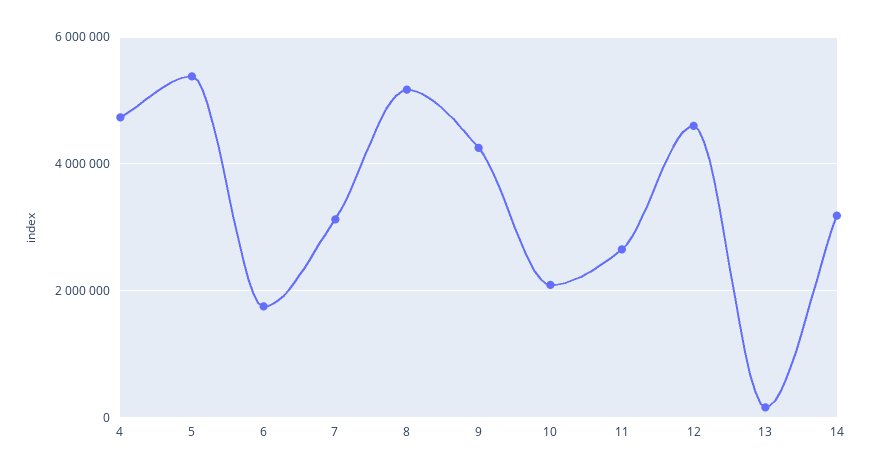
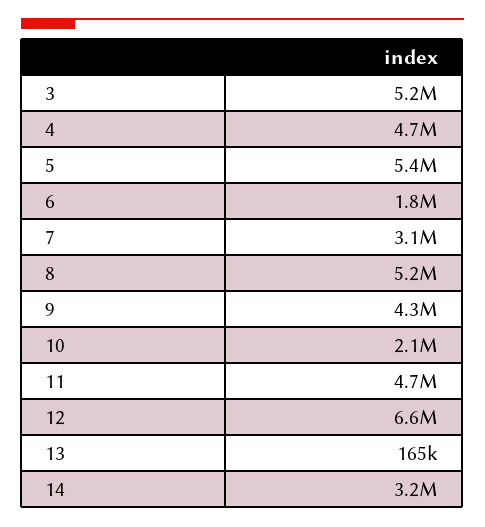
  {
    "4": 4700000,
    "5": 5400000,
    "6": 1800000,
    "7": 3100000,
    "8": 5200000,
    "9": 4300000,
    "10": 2100000,
-   "11": 2600000,
+   "11": 4700000,
-   "12": 4600000,
+   "12": 6600000,
    "13": 165000,
-   "14": 3200000
+   "14": 3200000,
+   "3": 5200000
  }

